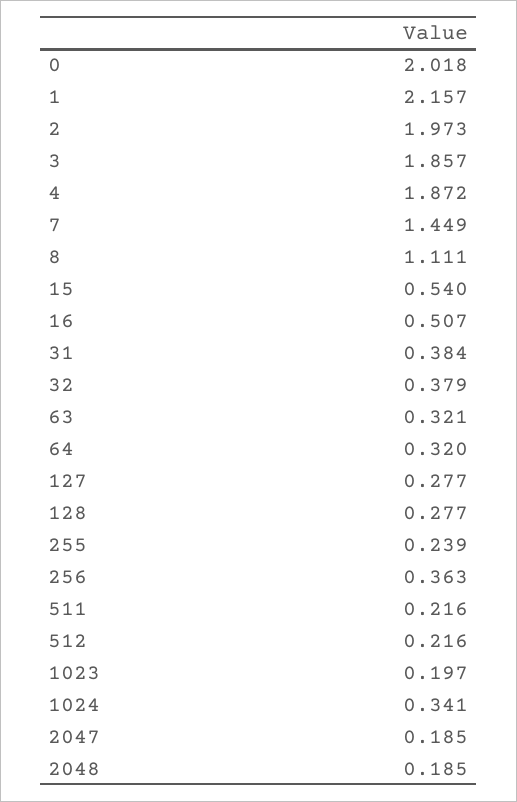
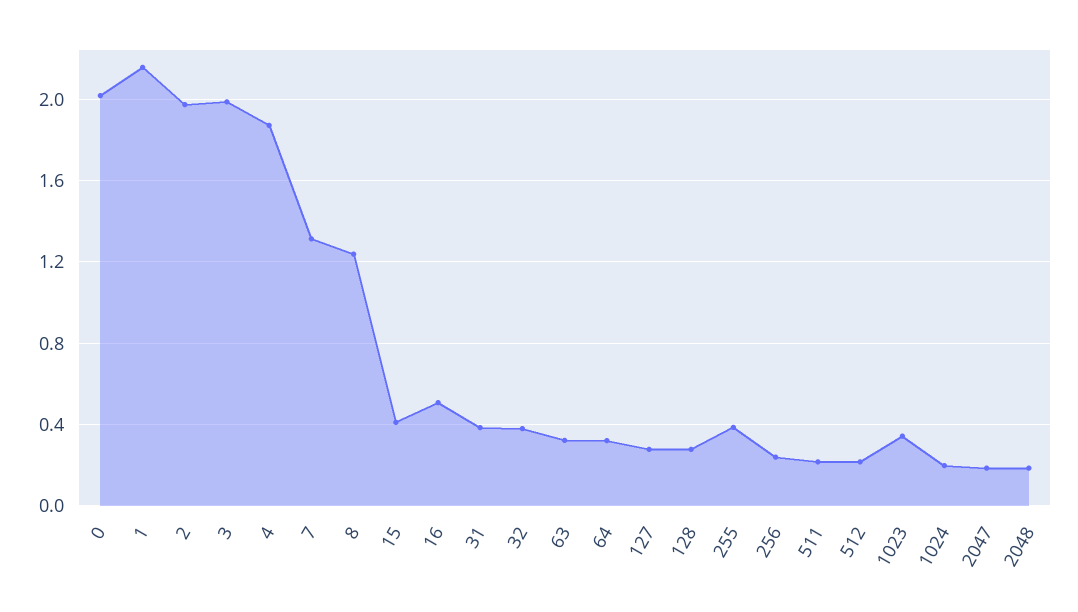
  {
    "0": 2.018,
    "1": 2.157,
    "2": 1.973,
-   "3": 1.857,
+   "3": 2,
    "4": 1.872,
-   "7": 1.449,
+   "7": 1.3,
-   "8": 1.111,
+   "8": 1.25,
-   "15": 0.54,
+   "15": 0.4,
    "16": 0.507,
    "31": 0.384,
    "32": 0.379,
    "63": 0.321,
    "64": 0.32,
    "127": 0.277,
    "128": 0.277,
-   "255": 0.239,
+   "255": 0.4,
-   "256": 0.363,
+   "256": 0.25,
    "511": 0.216,
    "512": 0.216,
-   "1023": 0.197,
+   "1023": 0.35,
-   "1024": 0.341,
+   "1024": 0.2,
    "2047": 0.185,
    "2048": 0.185
  }

